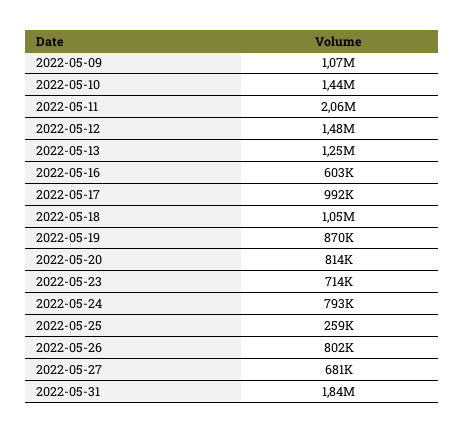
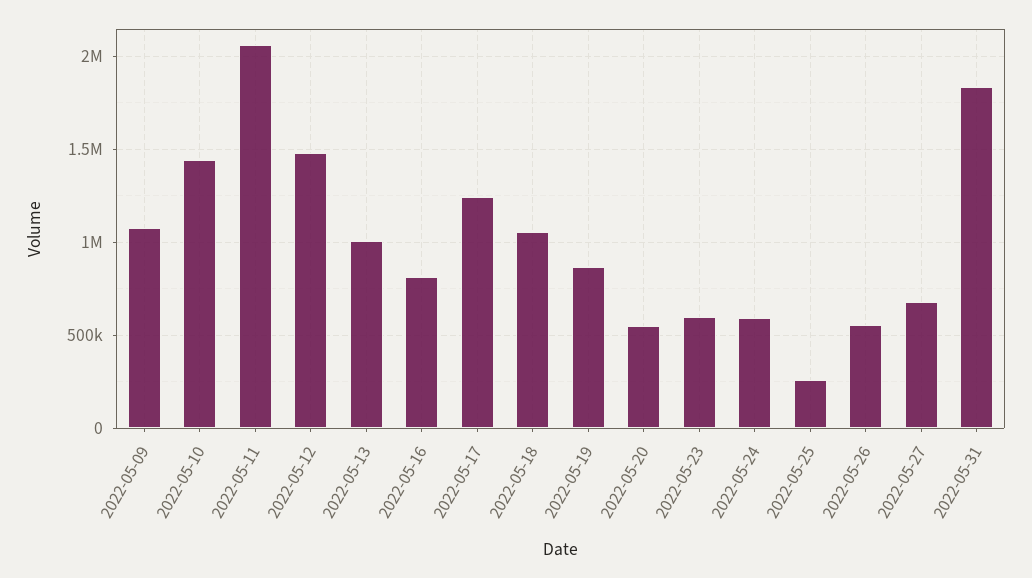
  {
    "2022-05-09": 1070000,
    "2022-05-10": 1440000,
    "2022-05-11": 2060000,
    "2022-05-12": 1480000,
-   "2022-05-13": 1250000,
+   "2022-05-13": 1000000,
-   "2022-05-16": 603000,
+   "2022-05-16": 800000,
-   "2022-05-17": 992000,
+   "2022-05-17": 1250000,
    "2022-05-18": 1050000,
    "2022-05-19": 870000,
-   "2022-05-20": 814000,
+   "2022-05-20": 550000,
-   "2022-05-23": 714000,
+   "2022-05-23": 600000,
-   "2022-05-24": 793000,
+   "2022-05-24": 600000,
    "2022-05-25": 259000,
-   "2022-05-26": 802000,
+   "2022-05-26": 550000,
    "2022-05-27": 681000,
    "2022-05-31": 1840000
  }

